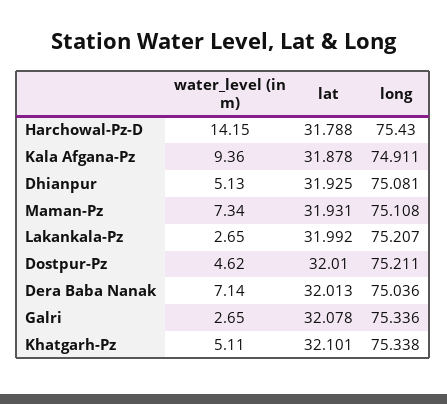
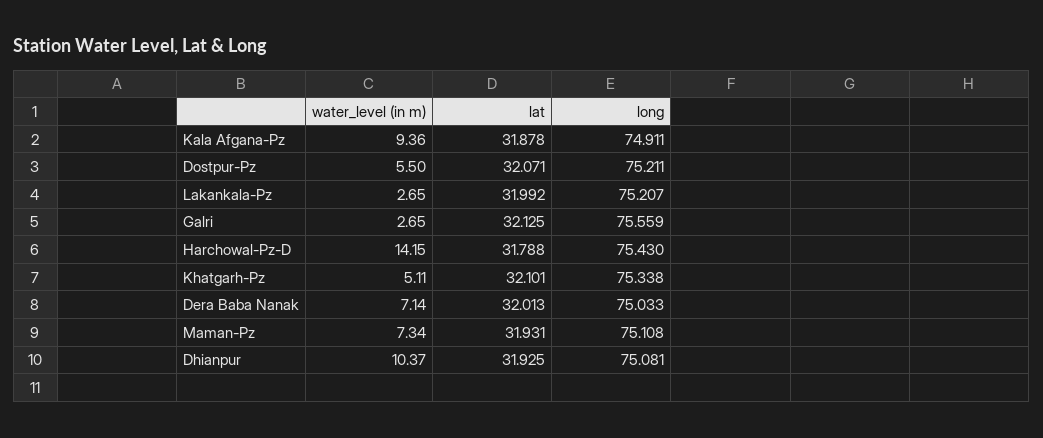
  {
    "water_level (in m)": {
      "Harchowal-Pz-D": 14.15,
      "Kala Afgana-Pz": 9.36,
-     "Dhianpur": 5.13,
+     "Dhianpur": 10.37,
      "Maman-Pz": 7.34,
      "Lakankala-Pz": 2.65,
-     "Dostpur-Pz": 4.62,
+     "Dostpur-Pz": 5.5,
      "Dera Baba Nanak": 7.14,
      "Galri": 2.65,
      "Khatgarh-Pz": 5.11
    },
    "lat": {
      "Harchowal-Pz-D": 31.788,
      "Kala Afgana-Pz": 31.878,
      "Dhianpur": 31.925,
      "Maman-Pz": 31.931,
      "Lakankala-Pz": 31.992,
-     "Dostpur-Pz": 32.01,
+     "Dostpur-Pz": 32.071,
      "Dera Baba Nanak": 32.013,
-     "Galri": 32.078,
+     "Galri": 32.125,
      "Khatgarh-Pz": 32.101
    },
    "long": {
      "Harchowal-Pz-D": 75.43,
      "Kala Afgana-Pz": 74.911,
      "Dhianpur": 75.081,
      "Maman-Pz": 75.108,
      "Lakankala-Pz": 75.207,
      "Dostpur-Pz": 75.211,
-     "Dera Baba Nanak": 75.036,
+     "Dera Baba Nanak": 75.033,
-     "Galri": 75.336,
+     "Galri": 75.559,
      "Khatgarh-Pz": 75.338
    }
  }

